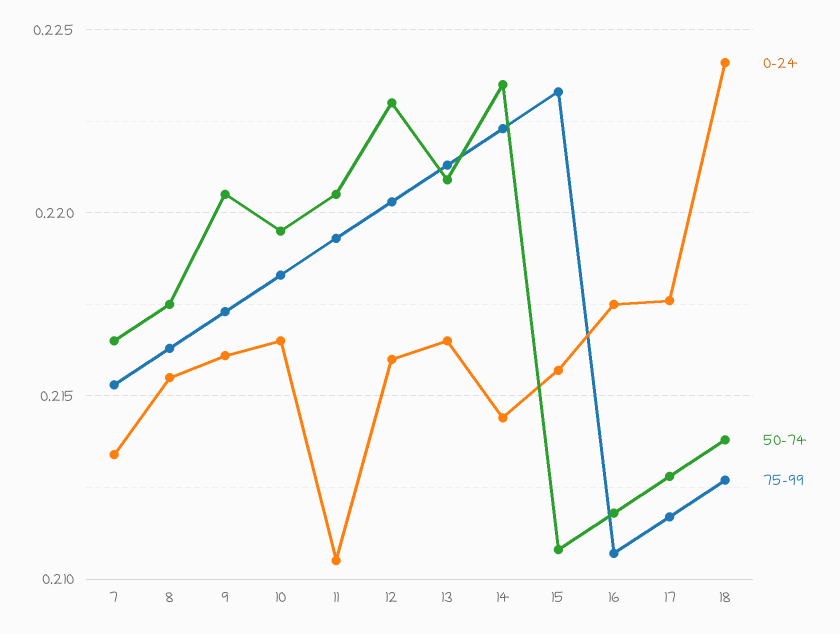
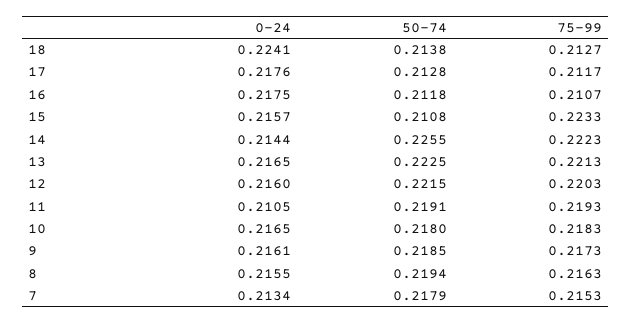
  {
    "0-24": {
      "7": 0.2134,
      "8": 0.2155,
      "9": 0.2161,
      "10": 0.2165,
      "11": 0.2105,
      "12": 0.216,
      "13": 0.2165,
      "14": 0.2144,
      "15": 0.2157,
      "16": 0.2175,
      "17": 0.2176,
      "18": 0.2241
    },
    "50-74": {
-     "7": 0.2165,
+     "7": 0.2179,
-     "8": 0.2175,
+     "8": 0.2194,
-     "9": 0.2205,
+     "9": 0.2185,
-     "10": 0.2195,
+     "10": 0.218,
-     "11": 0.2205,
+     "11": 0.2191,
-     "12": 0.223,
+     "12": 0.2215,
-     "13": 0.221,
+     "13": 0.2225,
-     "14": 0.2235,
+     "14": 0.2255,
      "15": 0.2108,
      "16": 0.2118,
      "17": 0.2128,
      "18": 0.2138
    },
    "75-99": {
      "7": 0.2153,
      "8": 0.2163,
      "9": 0.2173,
      "10": 0.2183,
      "11": 0.2193,
      "12": 0.2203,
      "13": 0.2213,
      "14": 0.2223,
      "15": 0.2233,
      "16": 0.2107,
      "17": 0.2117,
      "18": 0.2127
    }
  }

